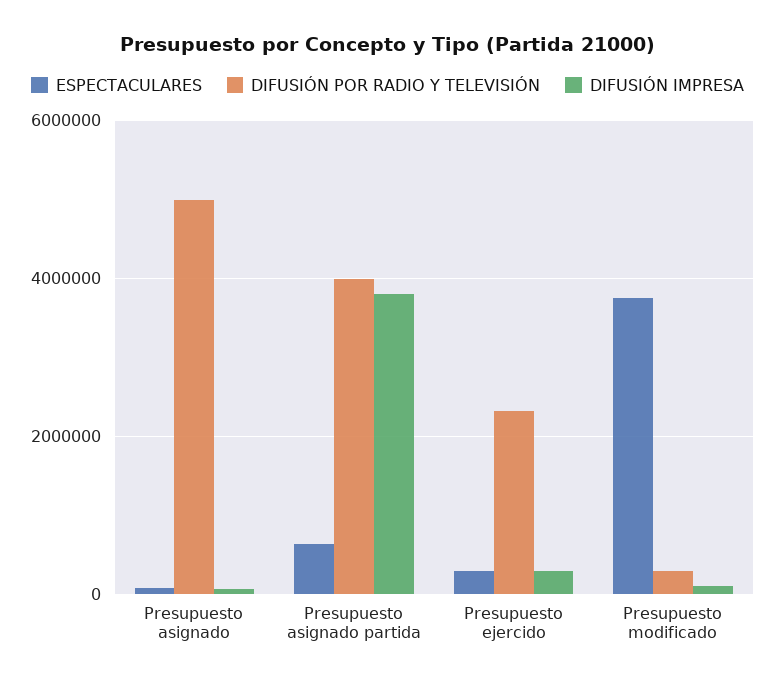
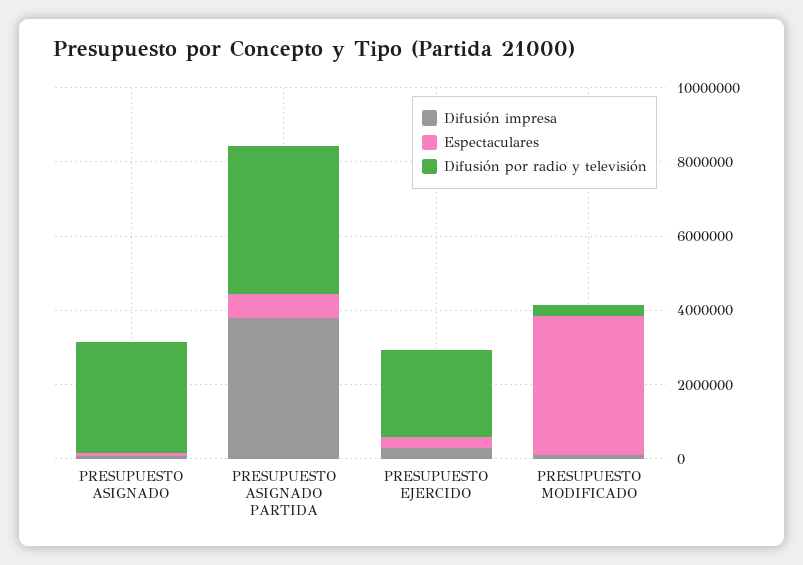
  {
    "ESPECTACULARES": {
      "Presupuesto asignado": 0,
      "Presupuesto asignado partida": 600000,
      "Presupuesto ejercido": 400000,
      "Presupuesto modificado": 3800000
    },
    "DIFUSIÓN POR RADIO Y TELEVISIÓN": {
-     "Presupuesto asignado": 5000000,
+     "Presupuesto asignado": 3000000,
      "Presupuesto asignado partida": 4000000,
      "Presupuesto ejercido": 2400000,
      "Presupuesto modificado": 400000
    },
    "DIFUSIÓN IMPRESA": {
      "Presupuesto asignado": 0,
      "Presupuesto asignado partida": 3800000,
      "Presupuesto ejercido": 400000,
      "Presupuesto modificado": 200000
    }
  }

